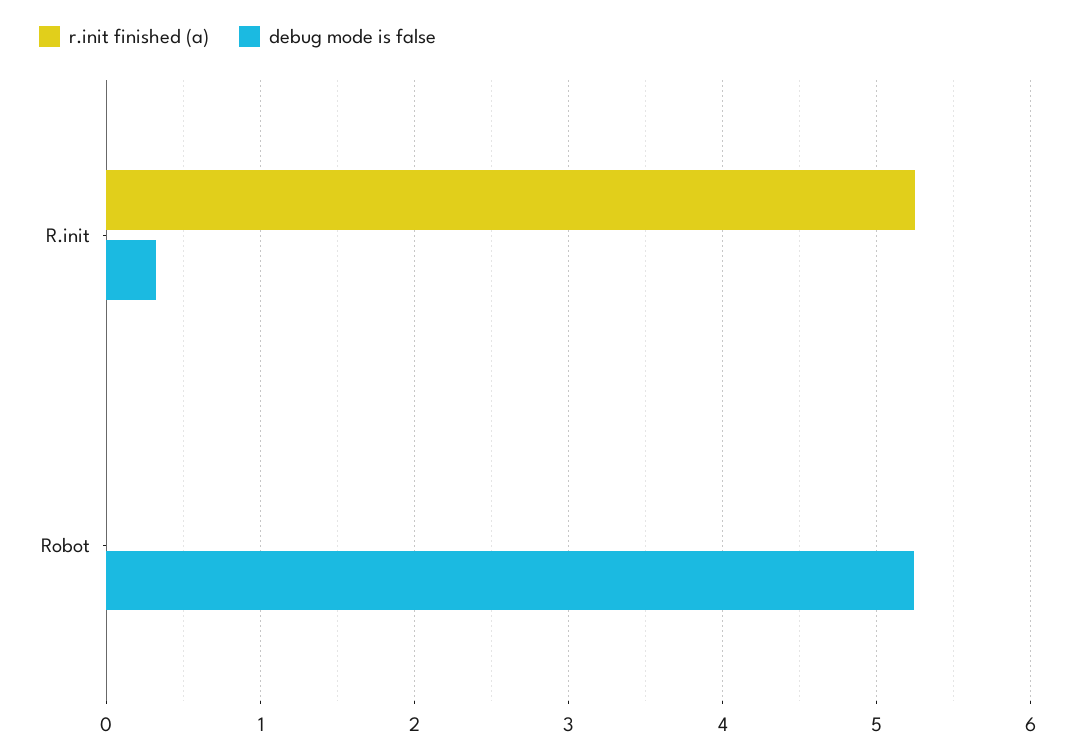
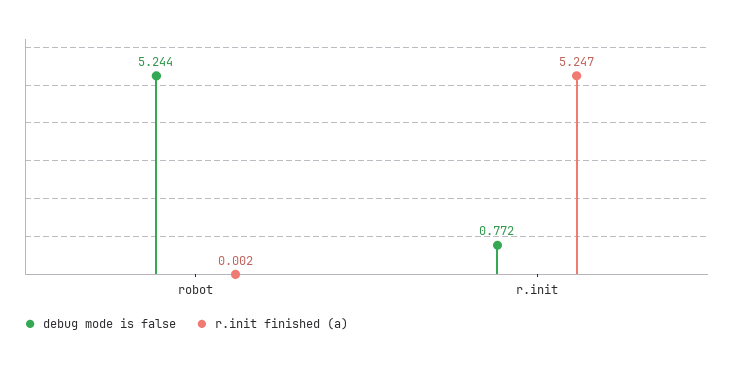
  {
    "r.init finished (a)": {
      "R.init": 5.247,
      "Robot": 0.002
    },
    "debug mode is false": {
-     "R.init": 0.3,
+     "R.init": 0.772,
      "Robot": 5.244
    }
  }

